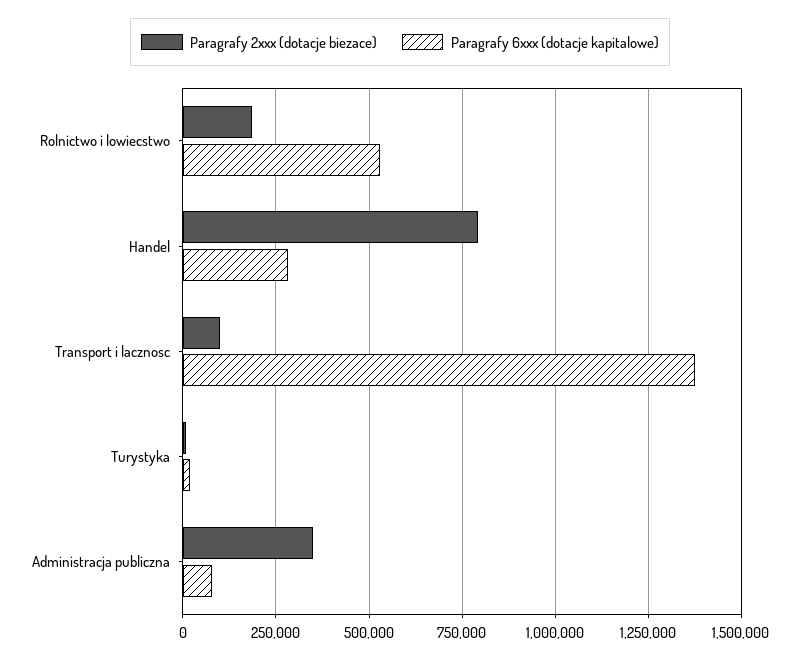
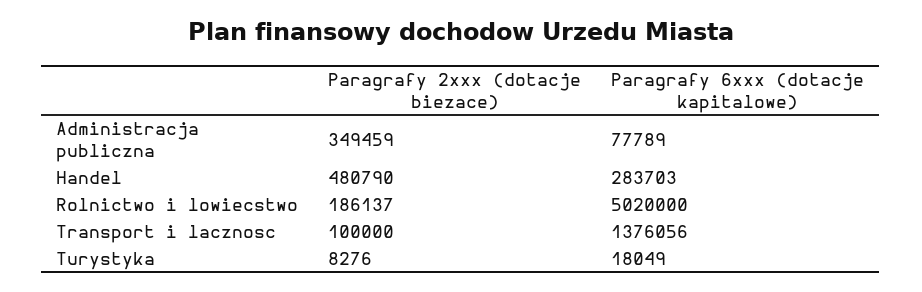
  {
    "Paragrafy 2xxx (dotacje biezace)": {
      "Rolnictwo i lowiecstwo": 186137,
-     "Handel": 800000,
+     "Handel": 480790,
      "Transport i lacznosc": 100000,
      "Turystyka": 8276,
      "Administracja publiczna": 349459
    },
    "Paragrafy 6xxx (dotacje kapitalowe)": {
-     "Rolnictwo i lowiecstwo": 525000,
+     "Rolnictwo i lowiecstwo": 5020000,
      "Handel": 283703,
      "Transport i lacznosc": 1376056,
      "Turystyka": 18049,
      "Administracja publiczna": 77789
    }
  }

